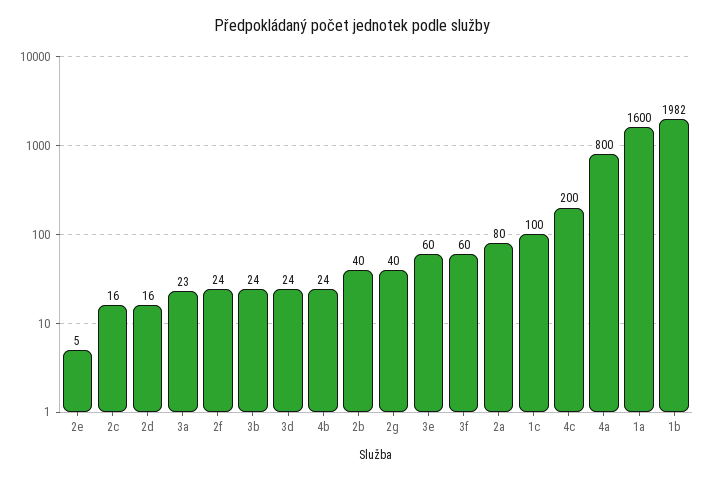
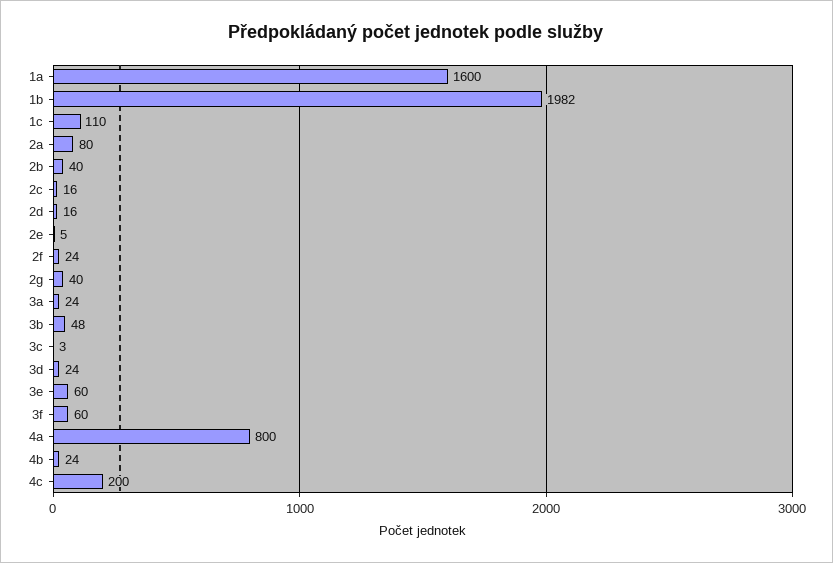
  {
    "2e": 5,
    "2c": 16,
    "2d": 16,
-   "3a": 23,
+   "3a": 24,
    "2f": 24,
-   "3b": 24,
+   "3b": 48,
    "3d": 24,
    "4b": 24,
    "2b": 40,
    "2g": 40,
    "3e": 60,
    "3f": 60,
    "2a": 80,
-   "1c": 100,
+   "1c": 110,
    "4c": 200,
    "4a": 800,
    "1a": 1600,
-   "1b": 1982
+   "1b": 1982,
+   "3c": 3
  }

